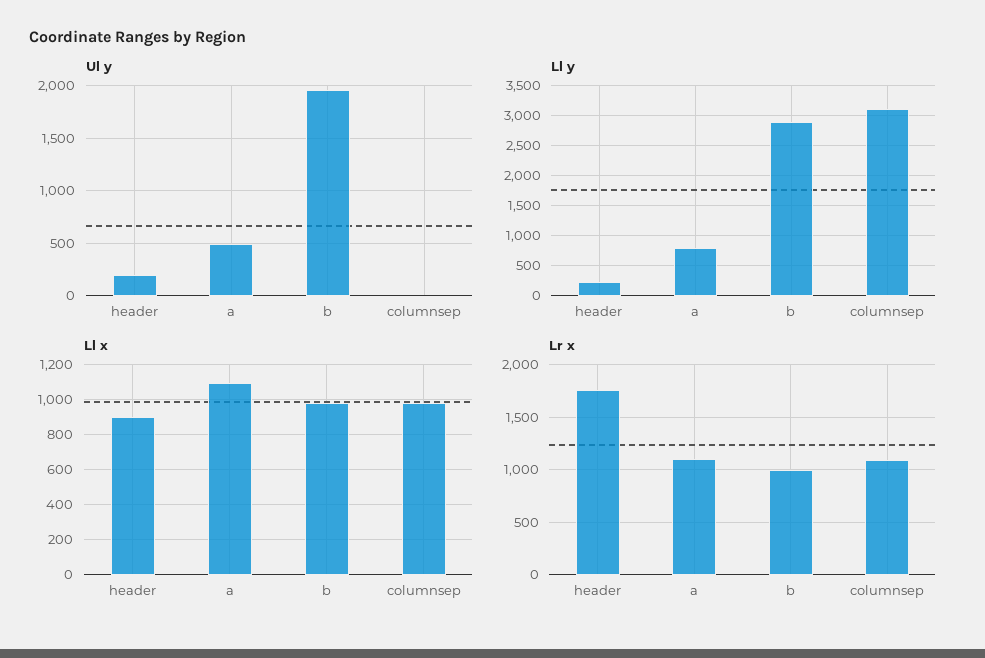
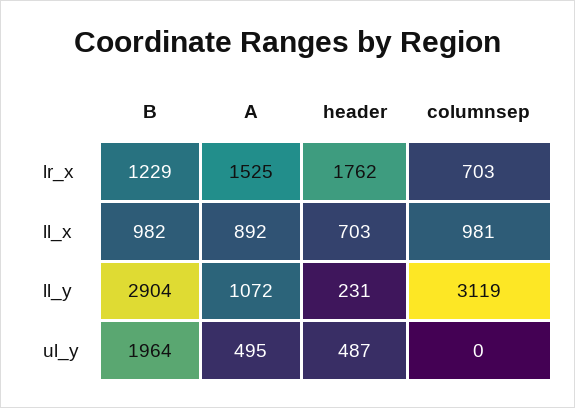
  {
    "Ul y": {
-     "header": 200,
+     "header": 487,
      "a": 495,
      "b": 1964,
      "columnsep": 0
    },
    "Ll y": {
      "header": 231,
-     "a": 800,
+     "a": 1072,
      "b": 2904,
      "columnsep": 3119
    },
    "Ll x": {
-     "header": 900,
+     "header": 703,
-     "a": 1100,
+     "a": 892,
      "b": 982,
      "columnsep": 981
    },
    "Lr x": {
      "header": 1762,
-     "a": 1100,
+     "a": 1525,
-     "b": 1000,
+     "b": 1229,
-     "columnsep": 1100
+     "columnsep": 703
    }
  }

